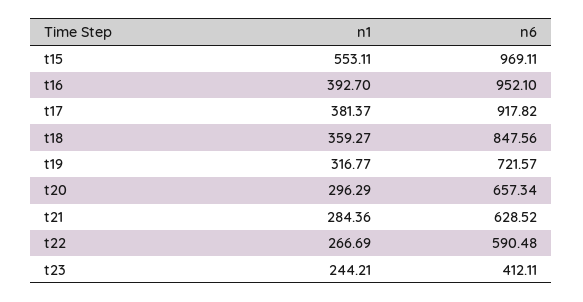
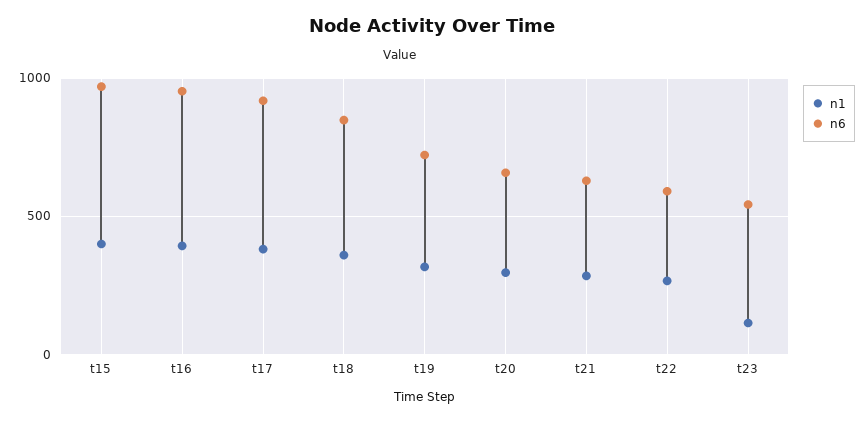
  {
    "n1": {
-     "t15": 553.11,
+     "t15": 400,
      "t16": 392.7,
      "t17": 381.37,
      "t18": 359.27,
      "t19": 316.77,
      "t20": 296.29,
      "t21": 284.36,
      "t22": 266.69,
-     "t23": 244.21
+     "t23": 100
    },
    "n6": {
      "t15": 969.11,
      "t16": 952.1,
      "t17": 917.82,
      "t18": 847.56,
      "t19": 721.57,
      "t20": 657.34,
      "t21": 628.52,
      "t22": 590.48,
-     "t23": 412.11
+     "t23": 550
    }
  }

